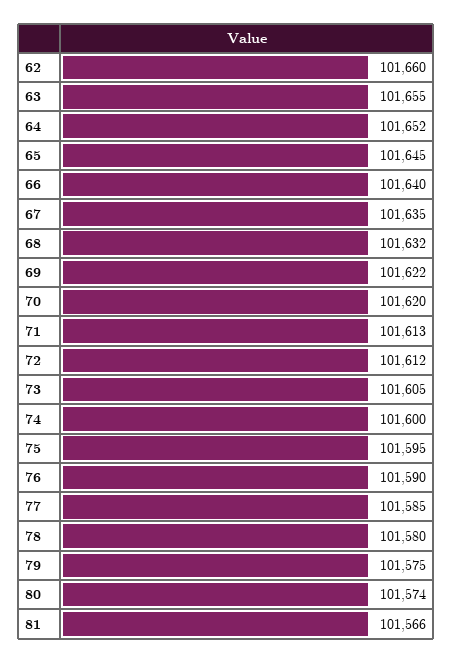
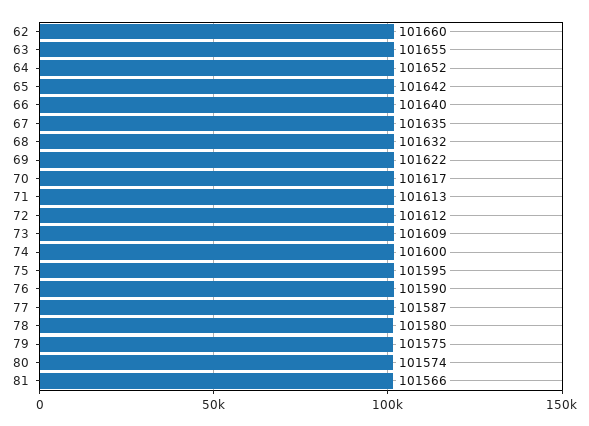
  {
    "62": 101660,
    "63": 101655,
    "64": 101652,
-   "65": 101645,
+   "65": 101642,
    "66": 101640,
    "67": 101635,
    "68": 101632,
    "69": 101622,
-   "70": 101620,
+   "70": 101617,
    "71": 101613,
    "72": 101612,
-   "73": 101605,
+   "73": 101609,
    "74": 101600,
    "75": 101595,
    "76": 101590,
-   "77": 101585,
+   "77": 101587,
    "78": 101580,
    "79": 101575,
    "80": 101574,
    "81": 101566
  }

